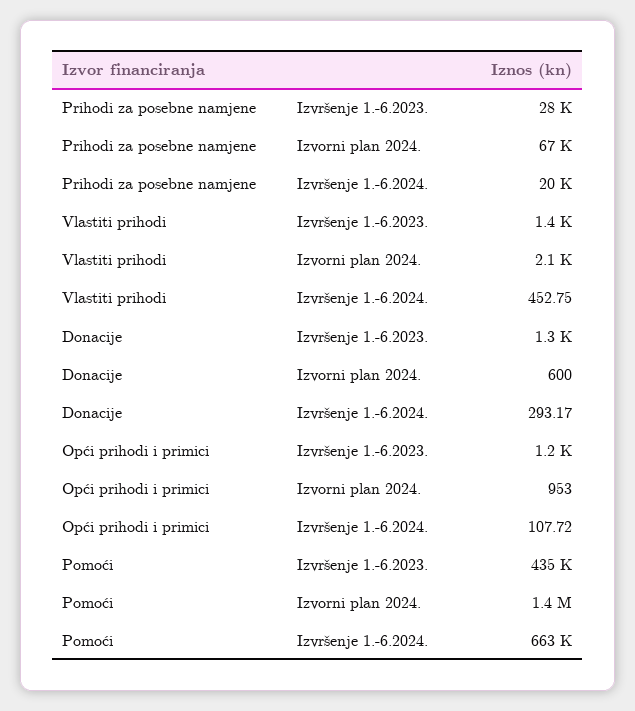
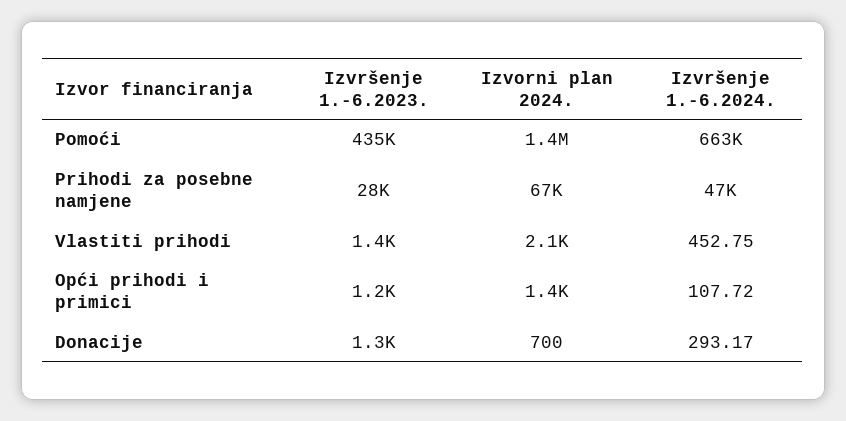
  {
    "Prihodi za posebne namjene": {
      "Izvršenje 1.-6.2023.": 28000,
      "Izvorni plan 2024.": 67000,
-     "Izvršenje 1.-6.2024.": 20000
+     "Izvršenje 1.-6.2024.": 47000
    },
    "Vlastiti prihodi": {
      "Izvršenje 1.-6.2023.": 1400,
      "Izvorni plan 2024.": 2100,
      "Izvršenje 1.-6.2024.": 452.75
    },
    "Donacije": {
      "Izvršenje 1.-6.2023.": 1300,
-     "Izvorni plan 2024.": 600,
+     "Izvorni plan 2024.": 700,
      "Izvršenje 1.-6.2024.": 293.17
    },
    "Opći prihodi i primici": {
      "Izvršenje 1.-6.2023.": 1200,
-     "Izvorni plan 2024.": 953,
+     "Izvorni plan 2024.": 1400,
      "Izvršenje 1.-6.2024.": 107.72
    },
    "Pomoći": {
      "Izvršenje 1.-6.2023.": 435000,
      "Izvorni plan 2024.": 1400000,
      "Izvršenje 1.-6.2024.": 663000
    }
  }

